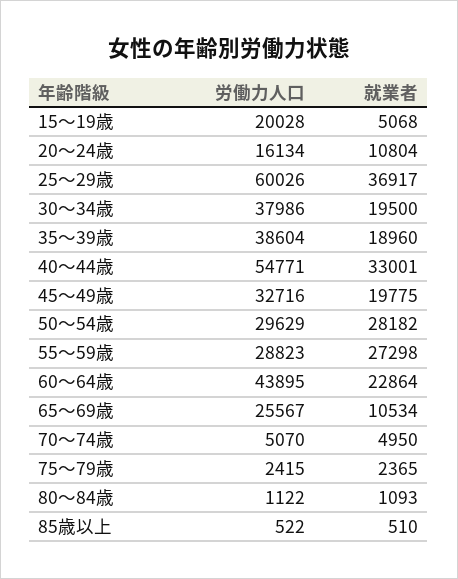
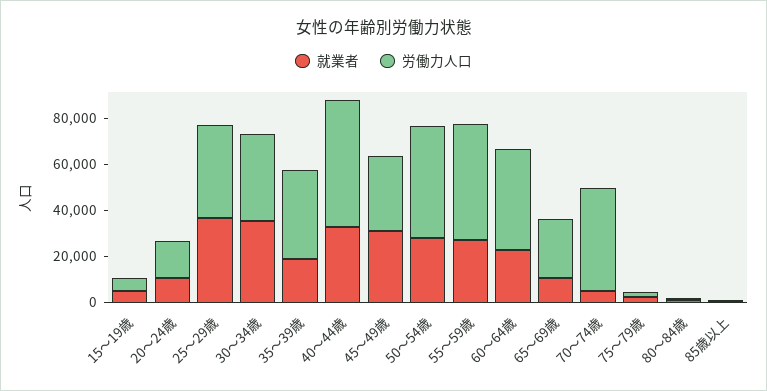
  {
    "労働力人口": {
-     "15～19歳": 20028,
+     "15～19歳": 5000,
      "20～24歳": 16134,
-     "25～29歳": 60026,
+     "25～29歳": 40000,
      "30～34歳": 37986,
      "35～39歳": 38604,
      "40～44歳": 54771,
      "45～49歳": 32716,
-     "50～54歳": 29629,
+     "50～54歳": 50000,
-     "55～59歳": 28823,
+     "55～59歳": 50000,
      "60～64歳": 43895,
      "65～69歳": 25567,
-     "70～74歳": 5070,
+     "70～74歳": 45000,
      "75～79歳": 2415,
      "80～84歳": 1122,
      "85歳以上": 522
    },
    "就業者": {
      "15～19歳": 5068,
      "20～24歳": 10804,
      "25～29歳": 36917,
-     "30～34歳": 19500,
+     "30～34歳": 35000,
      "35～39歳": 18960,
      "40～44歳": 33001,
-     "45～49歳": 19775,
+     "45～49歳": 30000,
      "50～54歳": 28182,
      "55～59歳": 27298,
      "60～64歳": 22864,
      "65～69歳": 10534,
      "70～74歳": 4950,
      "75～79歳": 2365,
      "80～84歳": 1093,
      "85歳以上": 510
    }
  }

